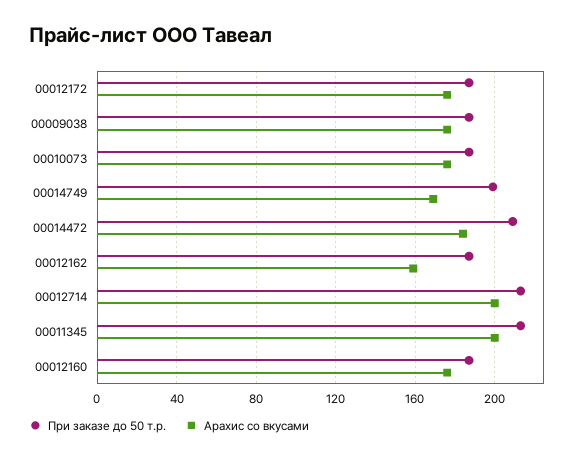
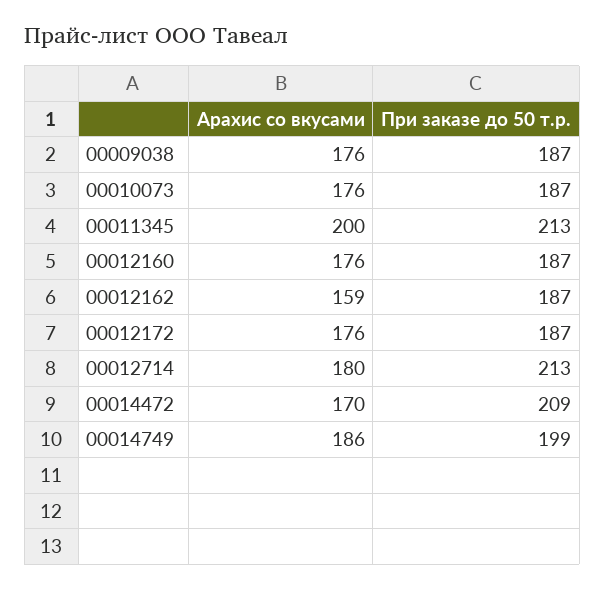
  {
    "При заказе до 50 т.р.": {
      "00012172": 187,
      "00009038": 187,
      "00010073": 187,
      "00014749": 199,
      "00014472": 209,
      "00012162": 187,
      "00012714": 213,
      "00011345": 213,
      "00012160": 187
    },
    "Арахис со вкусами": {
      "00012172": 176,
      "00009038": 176,
      "00010073": 176,
-     "00014749": 170,
+     "00014749": 186,
-     "00014472": 185,
+     "00014472": 170,
      "00012162": 159,
-     "00012714": 200,
+     "00012714": 180,
      "00011345": 200,
      "00012160": 176
    }
  }

